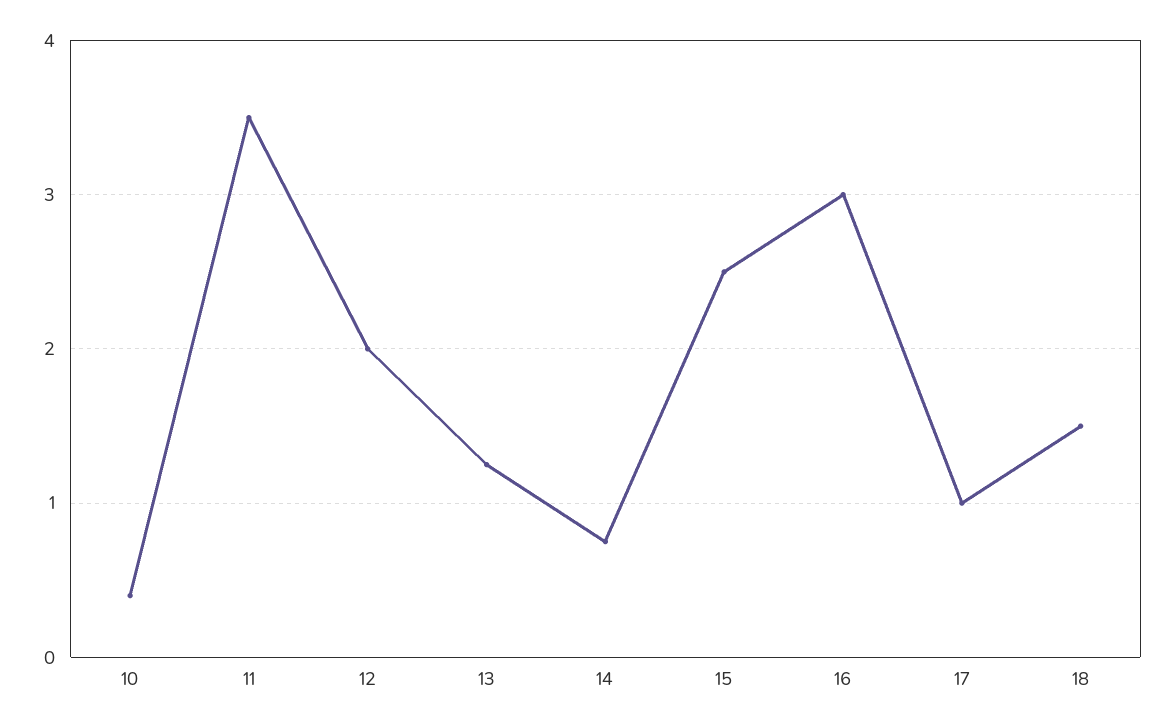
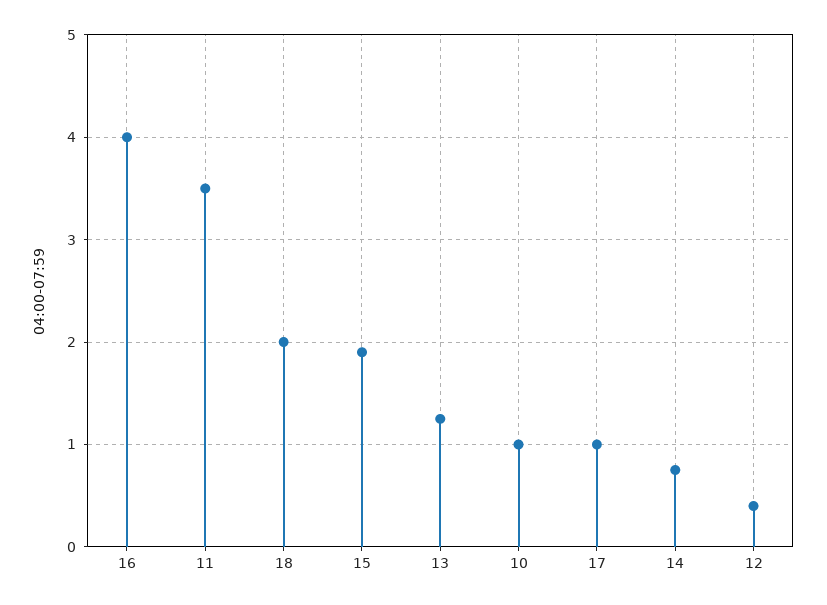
  {
-   "10": 0.4,
+   "10": 1,
    "11": 3.5,
-   "12": 2,
+   "12": 0.4,
    "13": 1.3,
    "14": 0.8,
-   "15": 2.5,
+   "15": 1.9,
-   "16": 3,
+   "16": 4,
    "17": 1,
-   "18": 1.5
+   "18": 2
  }

